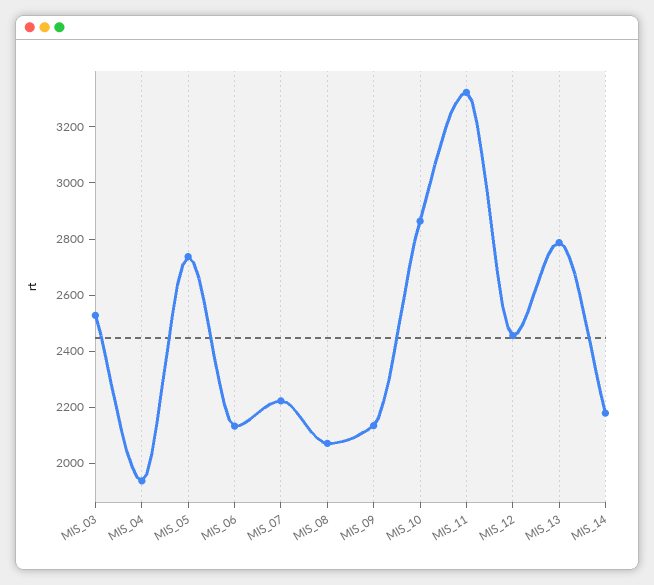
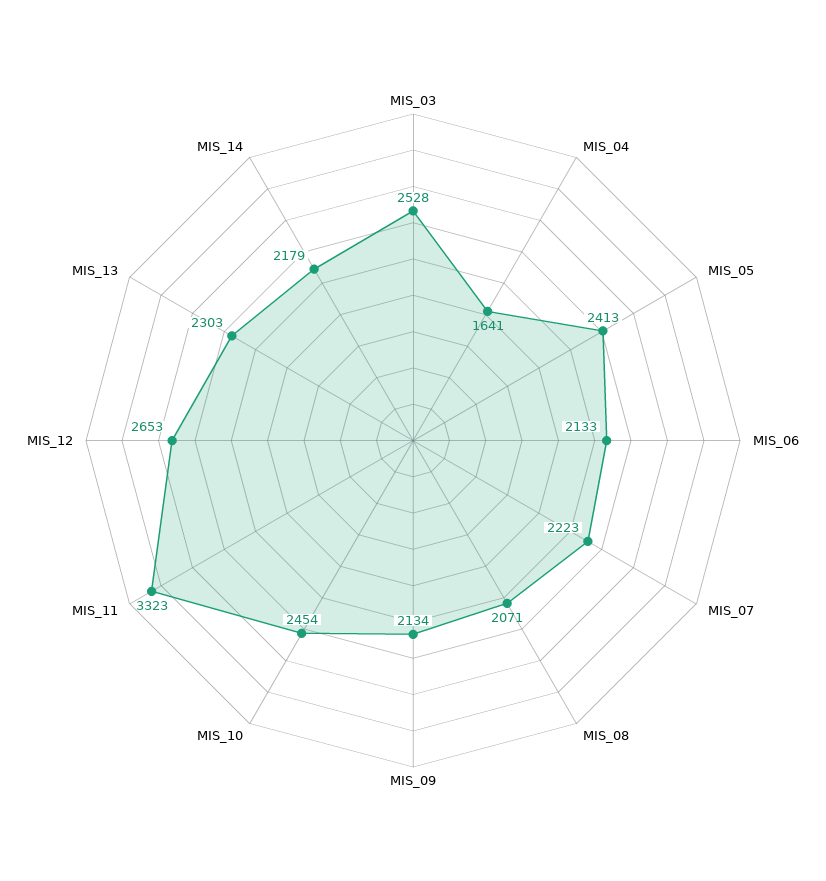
  {
    "MIS_03": 2528,
-   "MIS_04": 1950,
+   "MIS_04": 1641,
-   "MIS_05": 2750,
+   "MIS_05": 2413,
    "MIS_06": 2133,
    "MIS_07": 2223,
    "MIS_08": 2071,
    "MIS_09": 2134,
-   "MIS_10": 2850,
+   "MIS_10": 2454,
    "MIS_11": 3323,
-   "MIS_12": 2450,
+   "MIS_12": 2653,
-   "MIS_13": 2800,
+   "MIS_13": 2303,
    "MIS_14": 2179
  }

